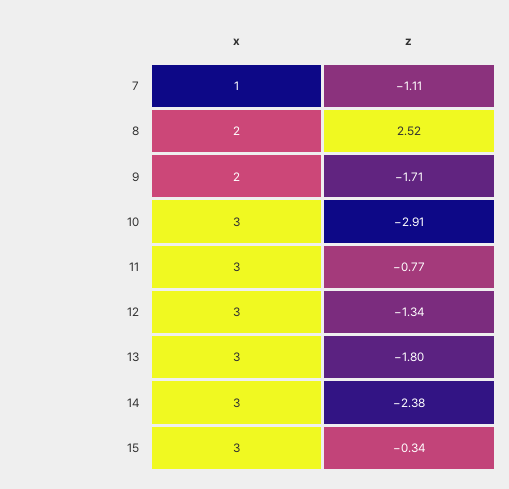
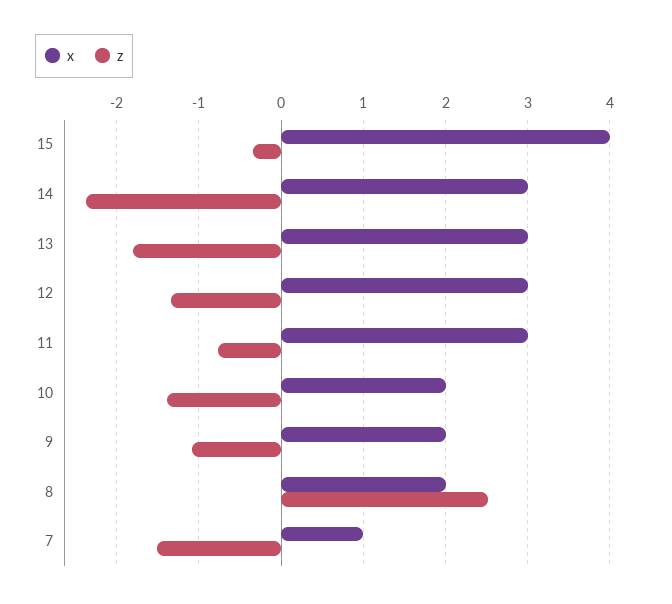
  {
    "x": {
      "7": 1,
      "8": 2,
      "9": 2,
-     "10": 3,
+     "10": 2,
      "11": 3,
      "12": 3,
      "13": 3,
      "14": 3,
-     "15": 3
+     "15": 4
    },
    "z": {
-     "7": -1.11,
+     "7": -1.5,
      "8": 2.52,
-     "9": -1.71,
+     "9": -1.1,
-     "10": -2.91,
+     "10": -1.4,
      "11": -0.77,
      "12": -1.34,
      "13": -1.8,
      "14": -2.38,
      "15": -0.34
    }
  }

